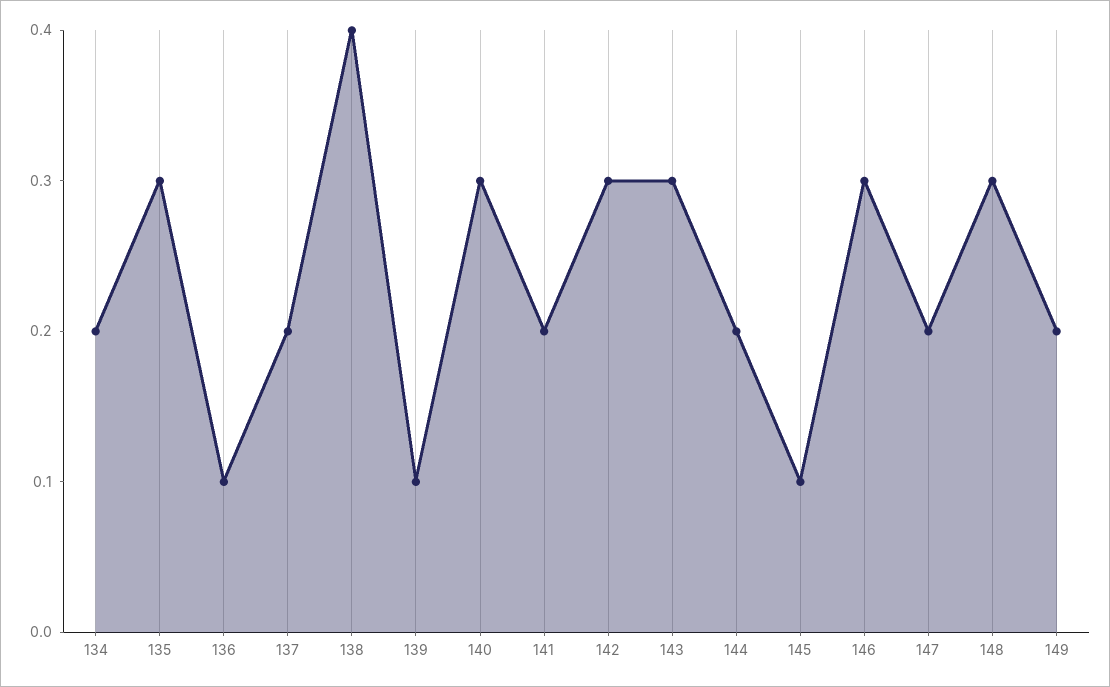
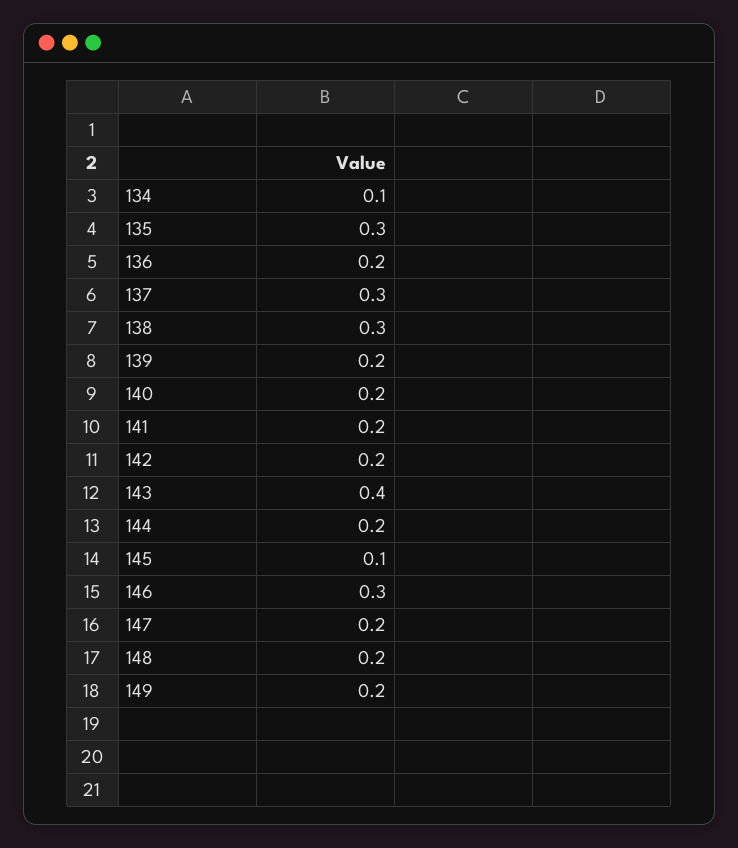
  {
-   "134": 0.2,
+   "134": 0.1,
    "135": 0.3,
-   "136": 0.1,
+   "136": 0.2,
-   "137": 0.2,
+   "137": 0.3,
-   "138": 0.4,
+   "138": 0.3,
-   "139": 0.1,
+   "139": 0.2,
-   "140": 0.3,
+   "140": 0.2,
    "141": 0.2,
-   "142": 0.3,
+   "142": 0.2,
-   "143": 0.3,
+   "143": 0.4,
    "144": 0.2,
    "145": 0.1,
    "146": 0.3,
    "147": 0.2,
-   "148": 0.3,
+   "148": 0.2,
    "149": 0.2
  }

